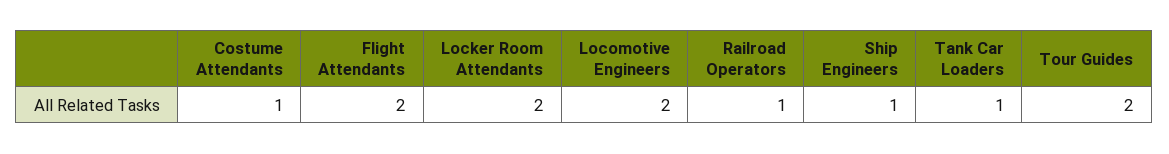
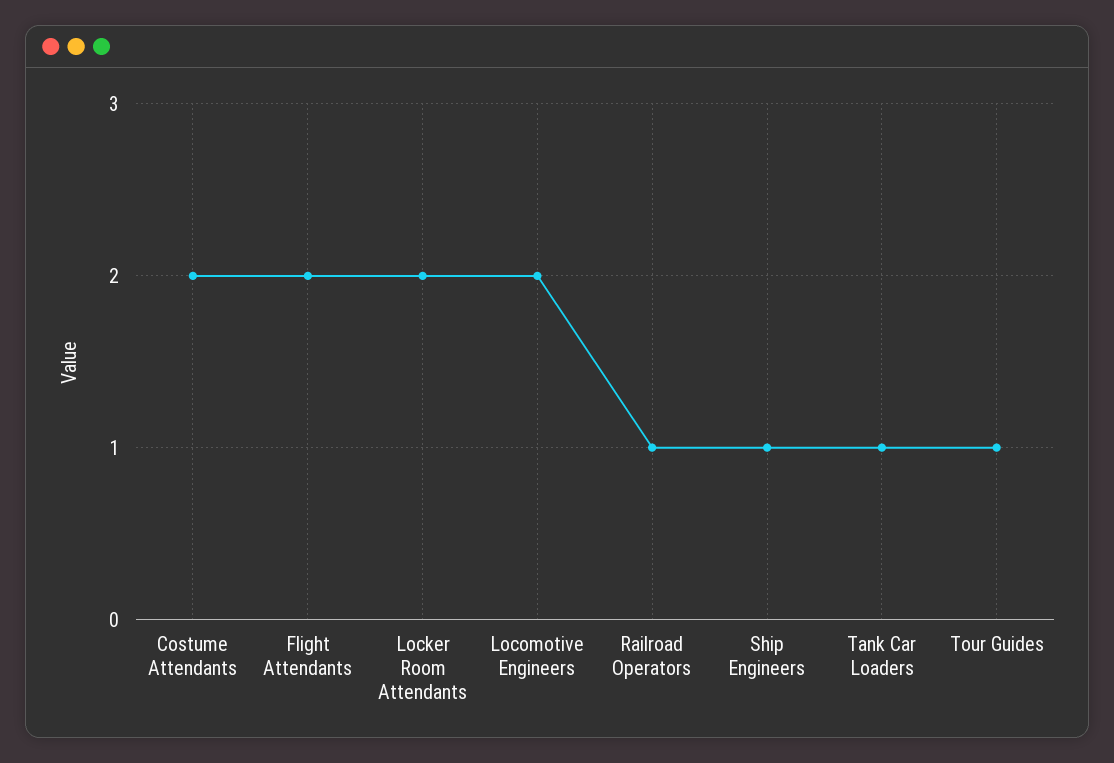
  {
-   "Costume Attendants": 1,
+   "Costume Attendants": 2,
    "Flight Attendants": 2,
    "Locker Room Attendants": 2,
    "Locomotive Engineers": 2,
    "Railroad Operators": 1,
    "Ship Engineers": 1,
    "Tank Car Loaders": 1,
-   "Tour Guides": 2
+   "Tour Guides": 1
  }

